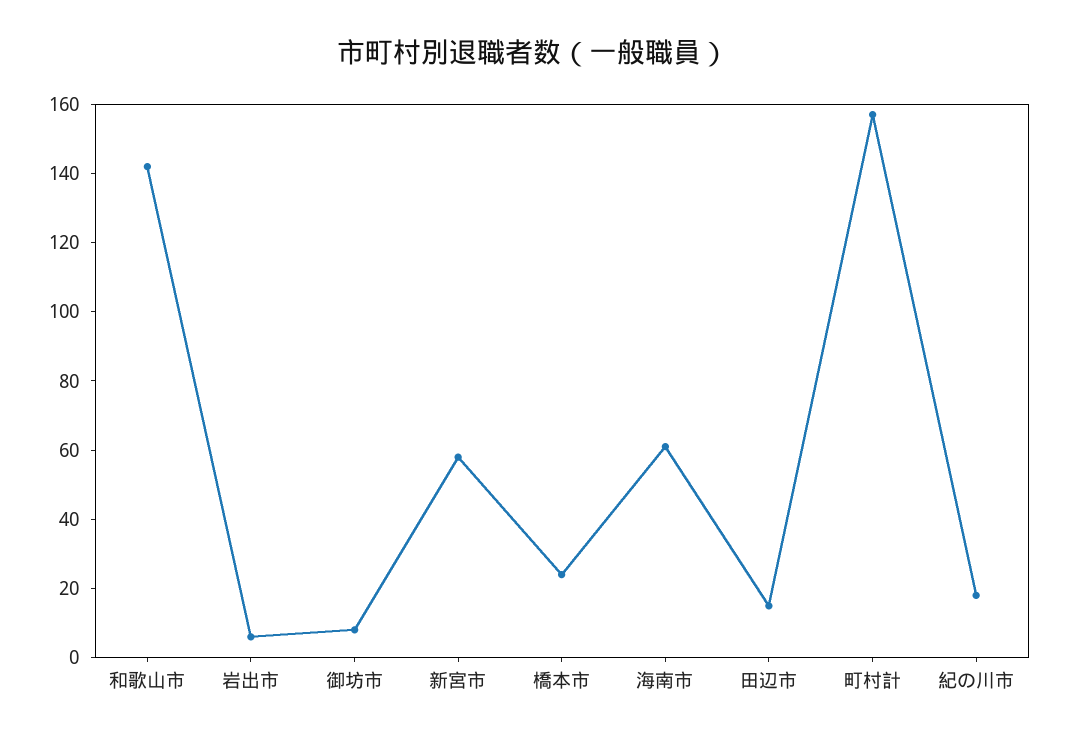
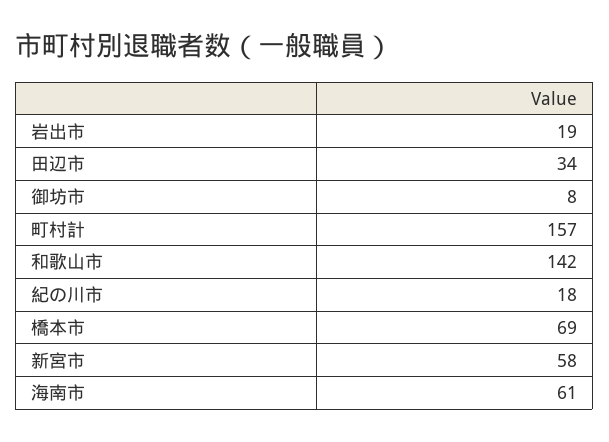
  {
    "和歌山市": 142,
-   "岩出市": 5,
+   "岩出市": 19,
    "御坊市": 8,
    "新宮市": 58,
-   "橋本市": 25,
+   "橋本市": 69,
    "海南市": 61,
-   "田辺市": 15,
+   "田辺市": 34,
    "町村計": 157,
    "紀の川市": 18
  }

